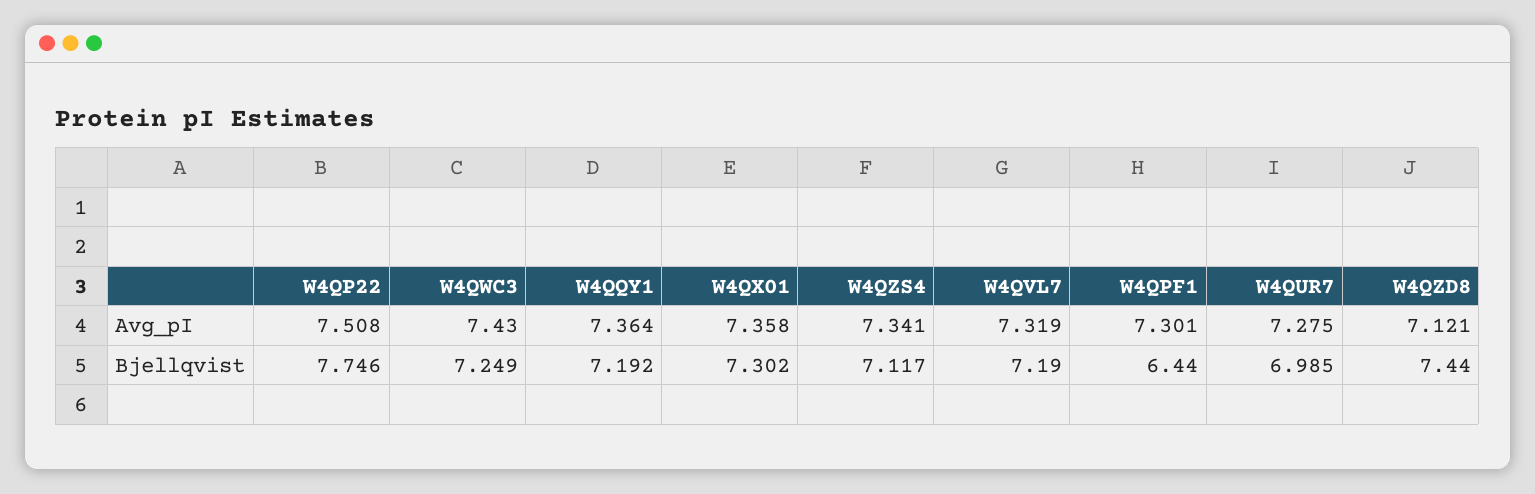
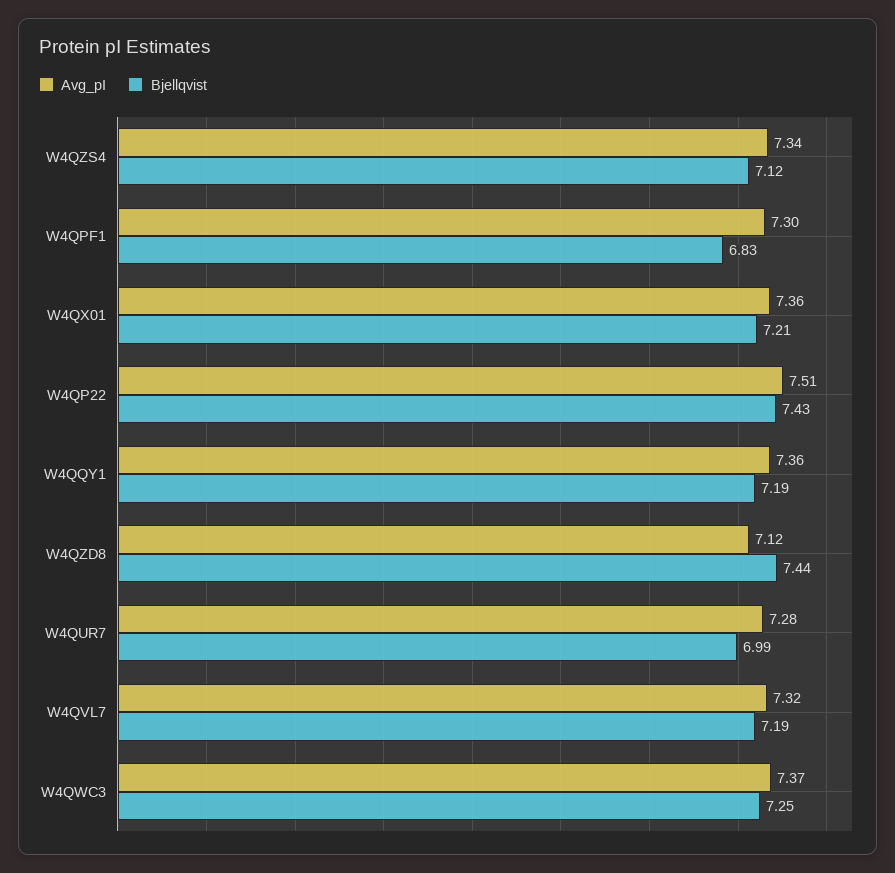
  {
    "Avg_pI": {
      "W4QP22": 7.508,
-     "W4QWC3": 7.43,
+     "W4QWC3": 7.37,
      "W4QQY1": 7.364,
      "W4QX01": 7.358,
      "W4QZS4": 7.341,
      "W4QVL7": 7.319,
      "W4QPF1": 7.301,
      "W4QUR7": 7.275,
      "W4QZD8": 7.121
    },
    "Bjellqvist": {
-     "W4QP22": 7.746,
+     "W4QP22": 7.43,
      "W4QWC3": 7.249,
      "W4QQY1": 7.192,
-     "W4QX01": 7.302,
+     "W4QX01": 7.21,
      "W4QZS4": 7.117,
      "W4QVL7": 7.19,
-     "W4QPF1": 6.44,
+     "W4QPF1": 6.83,
      "W4QUR7": 6.985,
      "W4QZD8": 7.44
    }
  }

